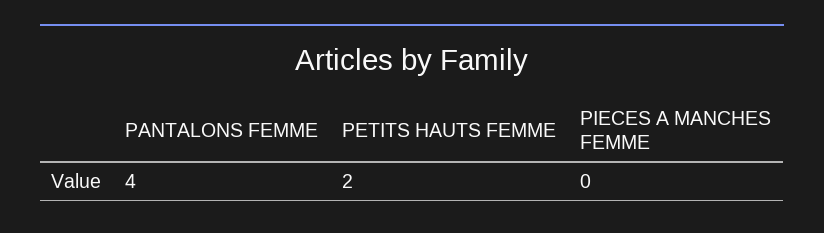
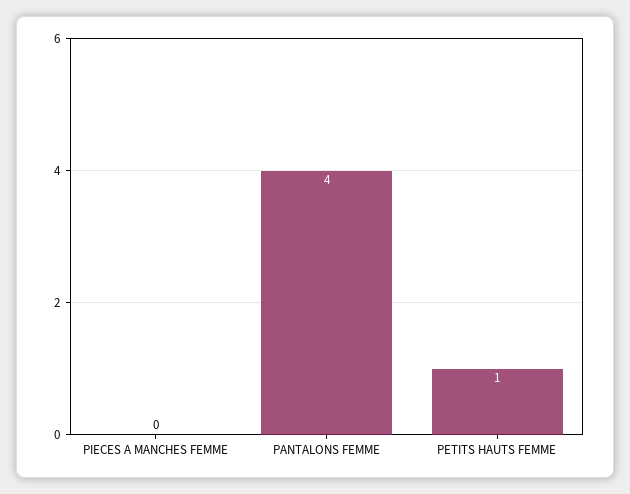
  {
    "PANTALONS FEMME": 4,
-   "PETITS HAUTS FEMME": 2,
+   "PETITS HAUTS FEMME": 1,
    "PIECES A MANCHES FEMME": 0
  }

